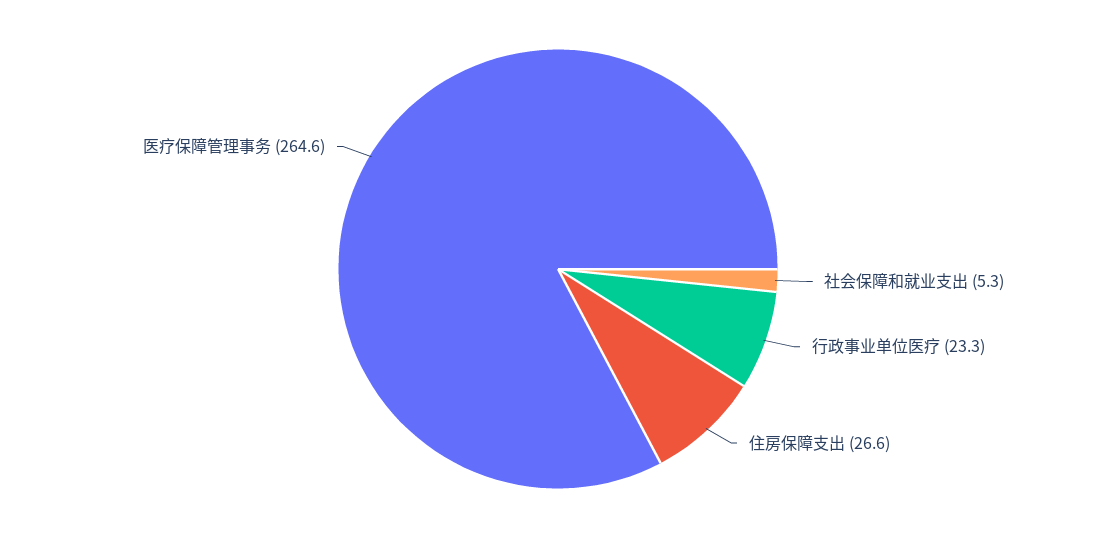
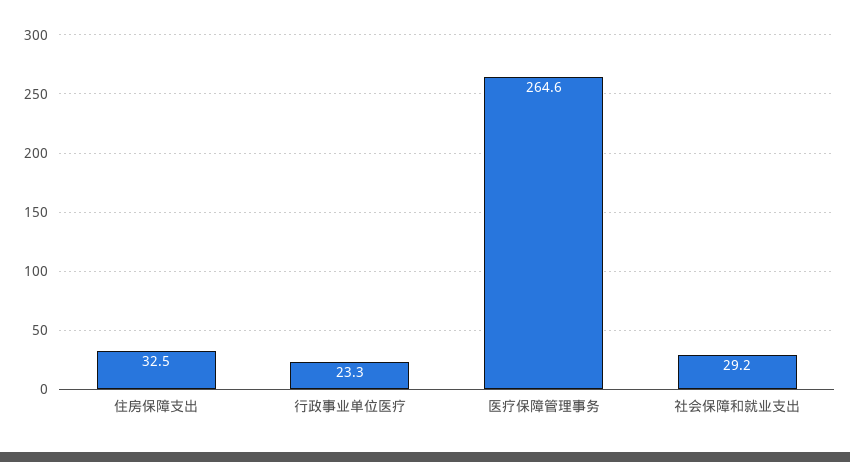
  {
-   "社会保障和就业支出": 5.3,
+   "社会保障和就业支出": 29.2,
    "行政事业单位医疗": 23.3,
-   "住房保障支出": 26.6,
+   "住房保障支出": 32.5,
    "医疗保障管理事务": 264.6
  }

